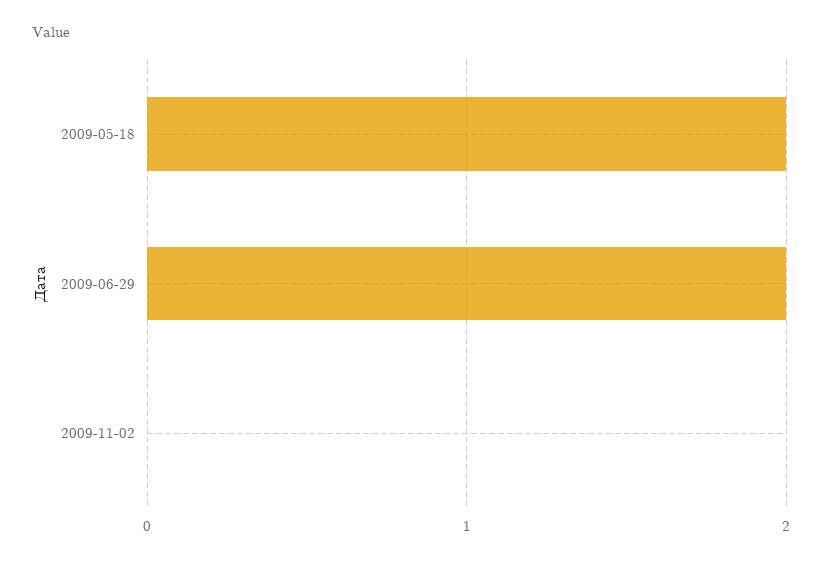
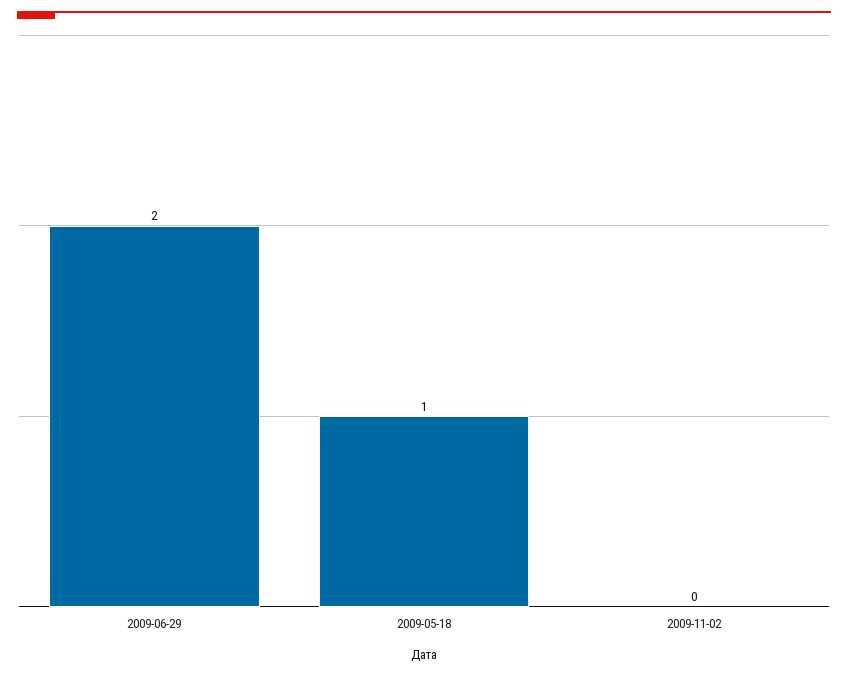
  {
-   "2009-05-18": 2,
+   "2009-05-18": 1,
    "2009-06-29": 2,
    "2009-11-02": 0
  }

